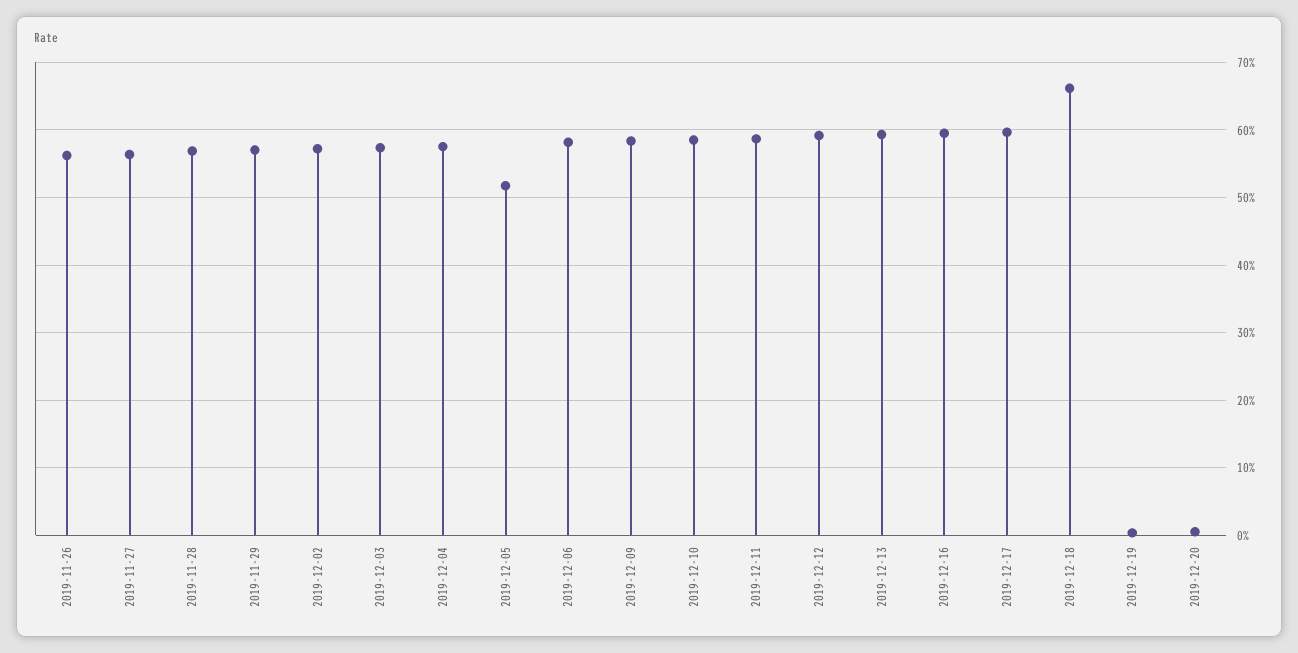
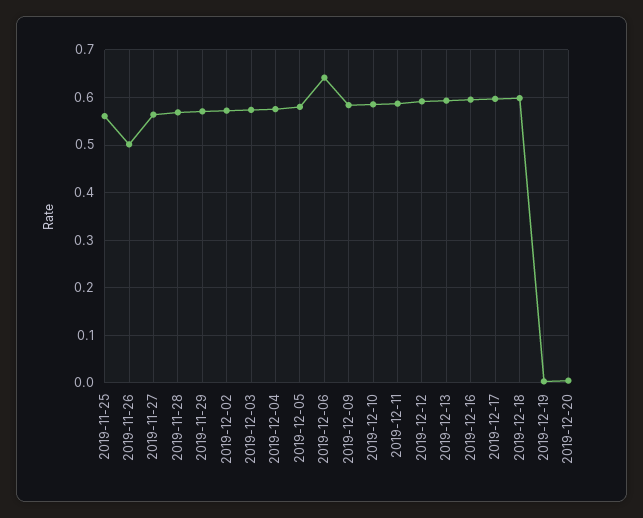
  {
-   "2019-11-26": 0.56,
+   "2019-11-26": 0.5,
    "2019-11-27": 0.56,
    "2019-11-28": 0.57,
    "2019-11-29": 0.57,
    "2019-12-02": 0.57,
    "2019-12-03": 0.57,
    "2019-12-04": 0.58,
-   "2019-12-05": 0.52,
+   "2019-12-05": 0.58,
-   "2019-12-06": 0.58,
+   "2019-12-06": 0.64,
    "2019-12-09": 0.58,
    "2019-12-10": 0.59,
    "2019-12-11": 0.59,
    "2019-12-12": 0.59,
    "2019-12-13": 0.59,
    "2019-12-16": 0.6,
    "2019-12-17": 0.6,
-   "2019-12-18": 0.66,
+   "2019-12-18": 0.6,
    "2019-12-19": 0,
-   "2019-12-20": 0
+   "2019-12-20": 0,
+   "2019-11-25": 0.56
  }

